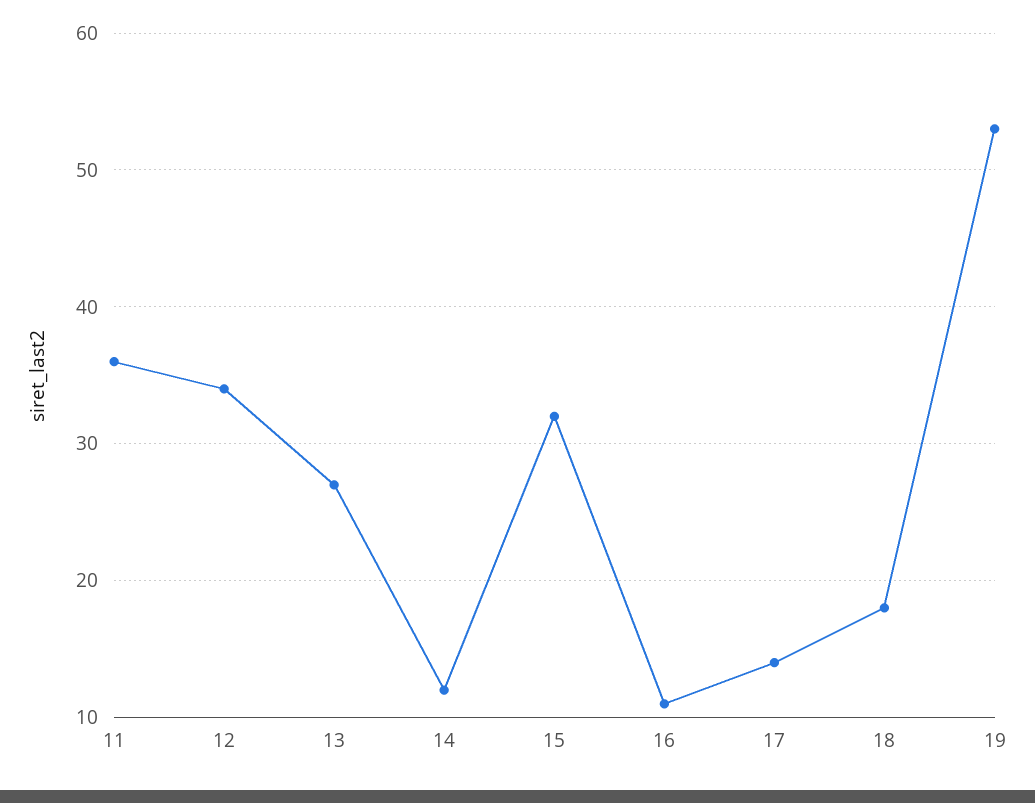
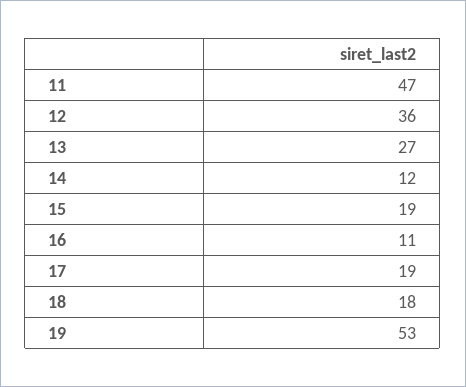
  {
-   "11": 36,
+   "11": 47,
-   "12": 34,
+   "12": 36,
    "13": 27,
    "14": 12,
-   "15": 32,
+   "15": 19,
    "16": 11,
-   "17": 14,
+   "17": 19,
    "18": 18,
    "19": 53
  }

